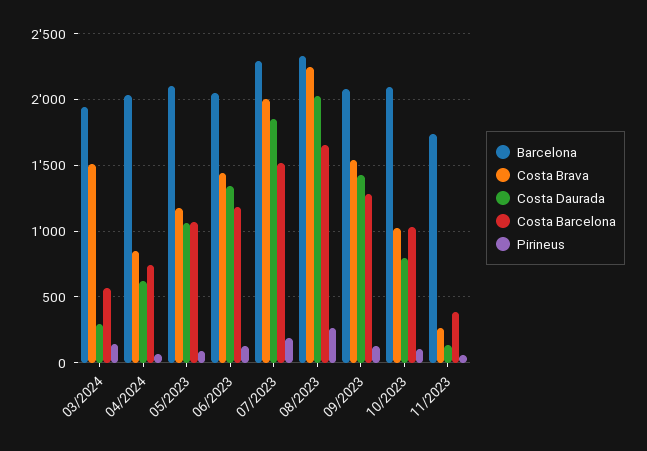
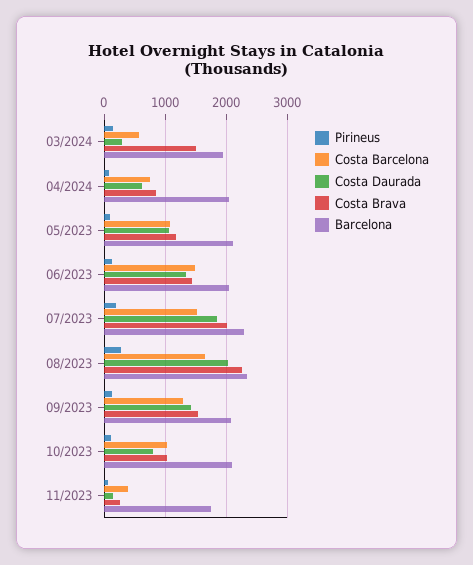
  {
    "Barcelona": {
      "03/2024": 1950,
      "04/2024": 2050,
      "05/2023": 2100,
      "06/2023": 2050,
      "07/2023": 2300,
      "08/2023": 2350,
      "09/2023": 2100,
      "10/2023": 2100,
      "11/2023": 1750
    },
    "Costa Brava": {
      "03/2024": 1500,
      "04/2024": 850,
      "05/2023": 1200,
      "06/2023": 1450,
      "07/2023": 2000,
      "08/2023": 2250,
      "09/2023": 1550,
      "10/2023": 1050,
      "11/2023": 250
    },
    "Costa Daurada": {
      "03/2024": 300,
      "04/2024": 600,
      "05/2023": 1050,
      "06/2023": 1350,
      "07/2023": 1850,
      "08/2023": 2000,
      "09/2023": 1400,
      "10/2023": 800,
      "11/2023": 150
    },
    "Costa Barcelona": {
      "03/2024": 550,
      "04/2024": 750,
      "05/2023": 1050,
-     "06/2023": 1200,
+     "06/2023": 1500,
      "07/2023": 1500,
      "08/2023": 1650,
      "09/2023": 1300,
      "10/2023": 1050,
      "11/2023": 400
    },
    "Pirineus": {
      "03/2024": 150,
      "04/2024": 50,
      "05/2023": 100,
      "06/2023": 150,
      "07/2023": 200,
      "08/2023": 250,
      "09/2023": 150,
      "10/2023": 100,
      "11/2023": 50
    }
  }

